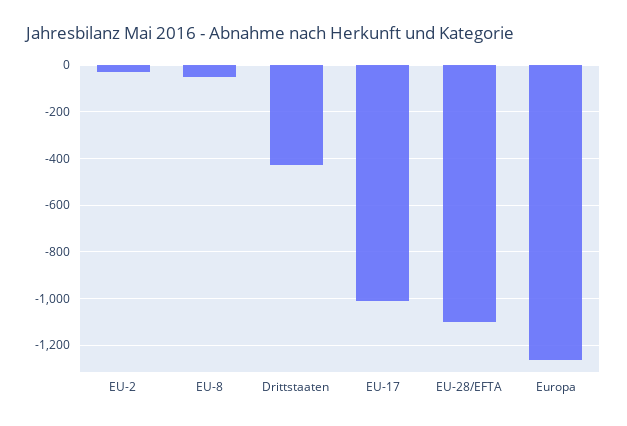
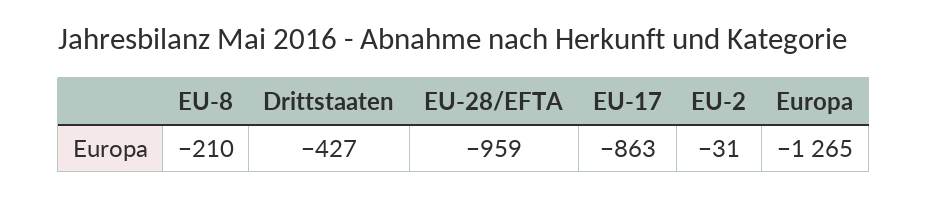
  {
    "EU-2": -31,
-   "EU-8": -50,
+   "EU-8": -210,
    "Drittstaaten": -427,
-   "EU-17": -1000,
+   "EU-17": -863,
-   "EU-28/EFTA": -1100,
+   "EU-28/EFTA": -959,
    "Europa": -1265
  }

